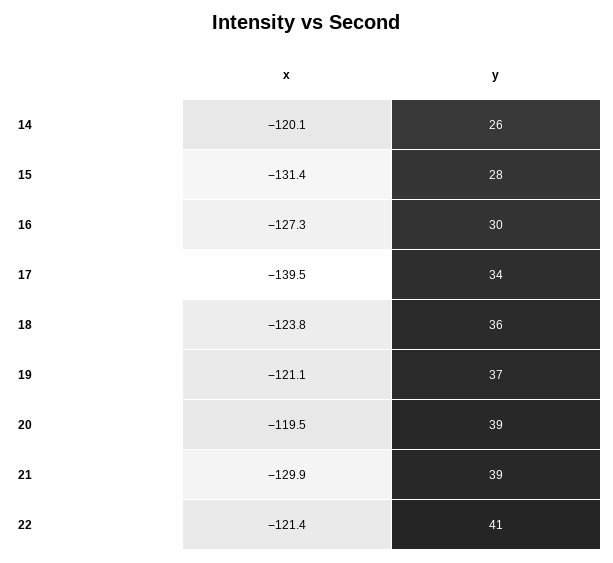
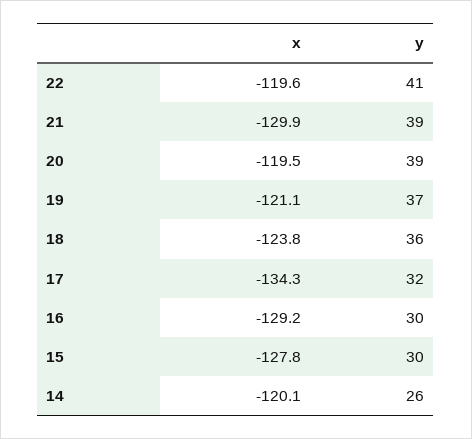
  {
    "x": {
      "14": -120.1,
-     "15": -131.4,
+     "15": -127.8,
-     "16": -127.3,
+     "16": -129.2,
-     "17": -139.5,
+     "17": -134.3,
      "18": -123.8,
      "19": -121.1,
      "20": -119.5,
      "21": -129.9,
-     "22": -121.4
+     "22": -119.6
    },
    "y": {
      "14": 26,
-     "15": 28,
+     "15": 30,
      "16": 30,
-     "17": 34,
+     "17": 32,
      "18": 36,
      "19": 37,
      "20": 39,
      "21": 39,
      "22": 41
    }
  }

